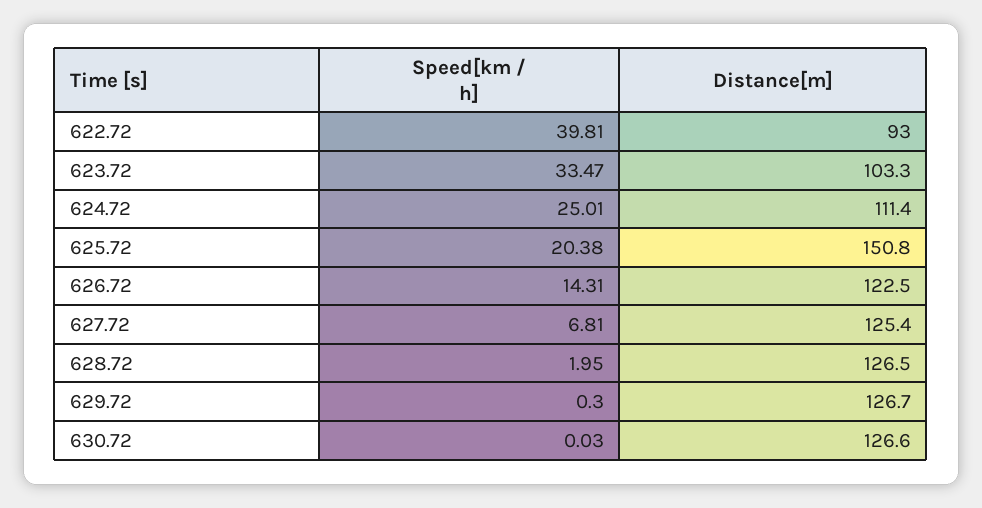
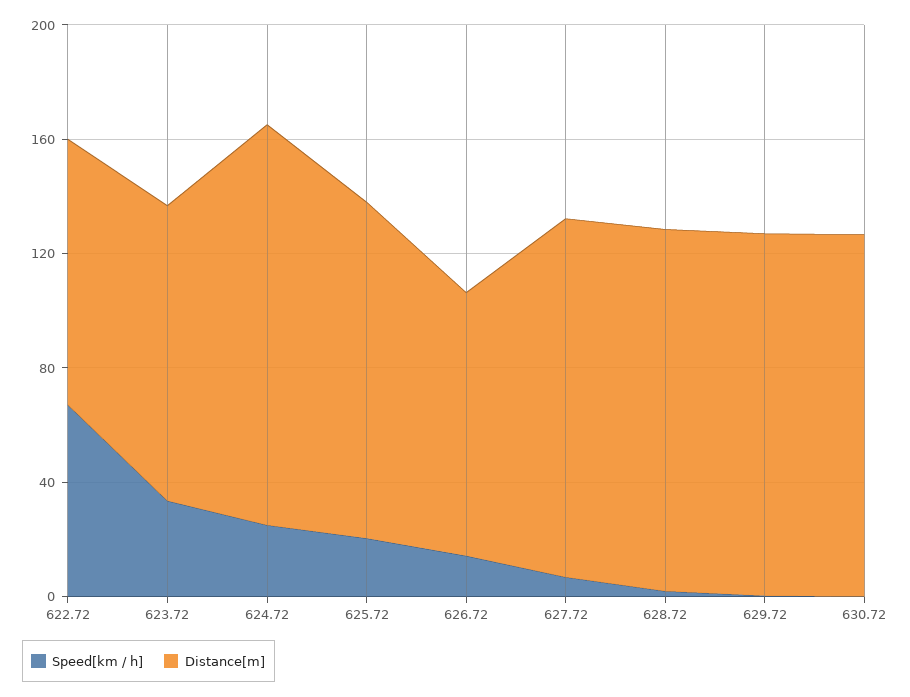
  {
    "Speed[km / h]": {
-     "622.72": 39.81,
+     "622.72": 70,
      "623.72": 33.47,
      "624.72": 25.01,
      "625.72": 20.38,
      "626.72": 14.31,
      "627.72": 6.81,
      "628.72": 1.95,
      "629.72": 0.3,
      "630.72": 0.03
    },
    "Distance[m]": {
      "622.72": 93,
      "623.72": 103.3,
-     "624.72": 111.4,
+     "624.72": 140,
-     "625.72": 150.8,
+     "625.72": 120,
-     "626.72": 122.5,
+     "626.72": 90,
      "627.72": 125.4,
      "628.72": 126.5,
      "629.72": 126.7,
      "630.72": 126.6
    }
  }

